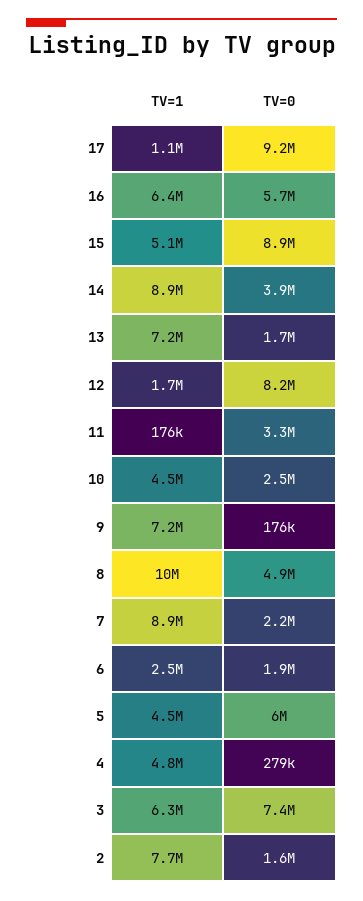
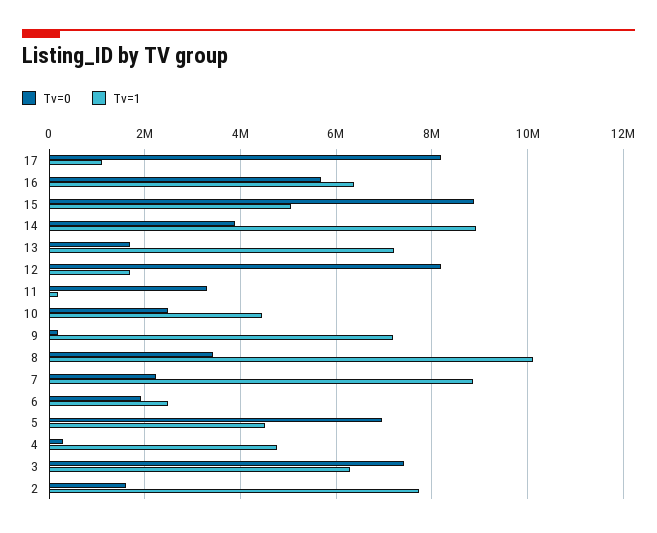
  {
    "TV=1": {
      "17": 1100000,
      "16": 6400000,
      "15": 5100000,
      "14": 8900000,
      "13": 7200000,
      "12": 1700000,
      "11": 176000,
      "10": 4500000,
      "9": 7200000,
      "8": 10000000,
      "7": 8900000,
      "6": 2500000,
      "5": 4500000,
      "4": 4800000,
      "3": 6300000,
      "2": 7700000
    },
    "TV=0": {
-     "17": 9200000,
+     "17": 8200000,
      "16": 5700000,
      "15": 8900000,
      "14": 3900000,
      "13": 1700000,
      "12": 8200000,
      "11": 3300000,
      "10": 2500000,
      "9": 176000,
-     "8": 4900000,
+     "8": 3400000,
      "7": 2200000,
      "6": 1900000,
-     "5": 6000000,
+     "5": 7000000,
      "4": 279000,
      "3": 7400000,
      "2": 1600000
    }
  }

